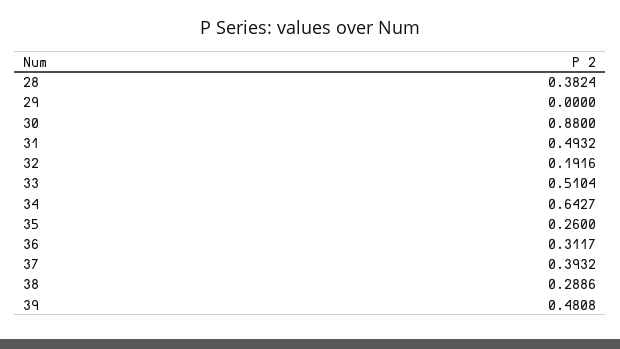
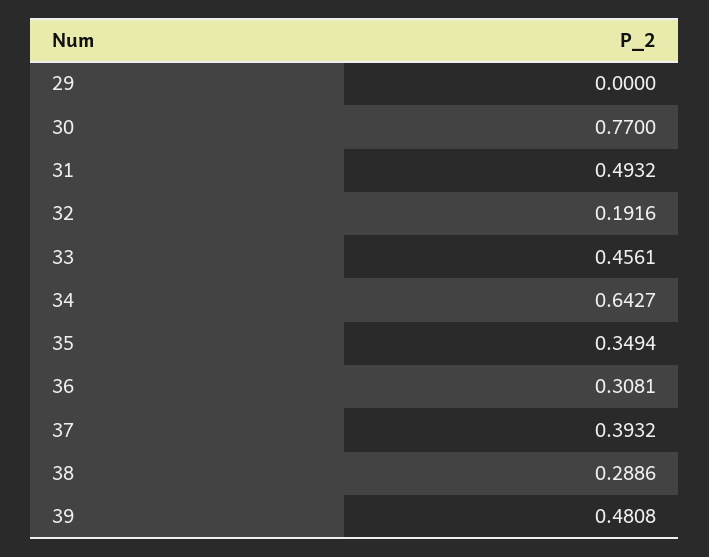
  {
-   "28": 0.3824,
    "29": 0,
-   "30": 0.88,
+   "30": 0.77,
    "31": 0.4932,
    "32": 0.1916,
-   "33": 0.5104,
+   "33": 0.4561,
    "34": 0.6427,
-   "35": 0.26,
+   "35": 0.3494,
-   "36": 0.3117,
+   "36": 0.3081,
    "37": 0.3932,
    "38": 0.2886,
    "39": 0.4808
  }

